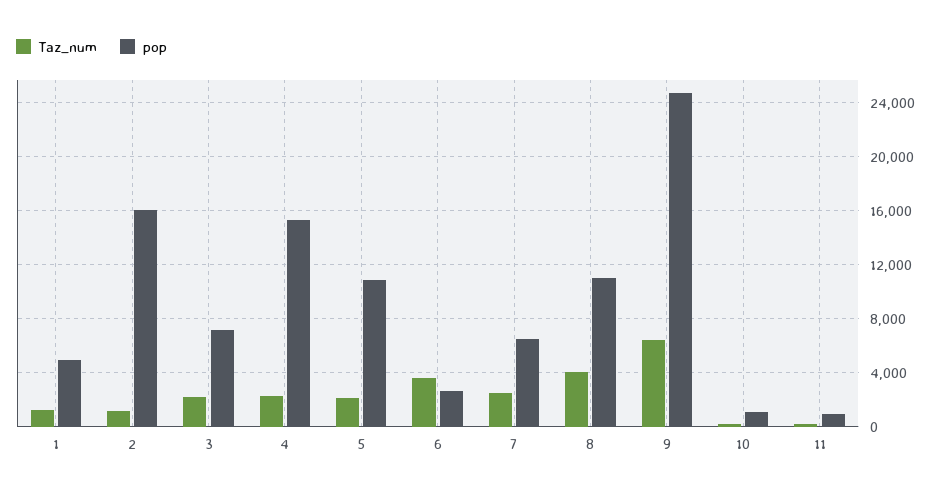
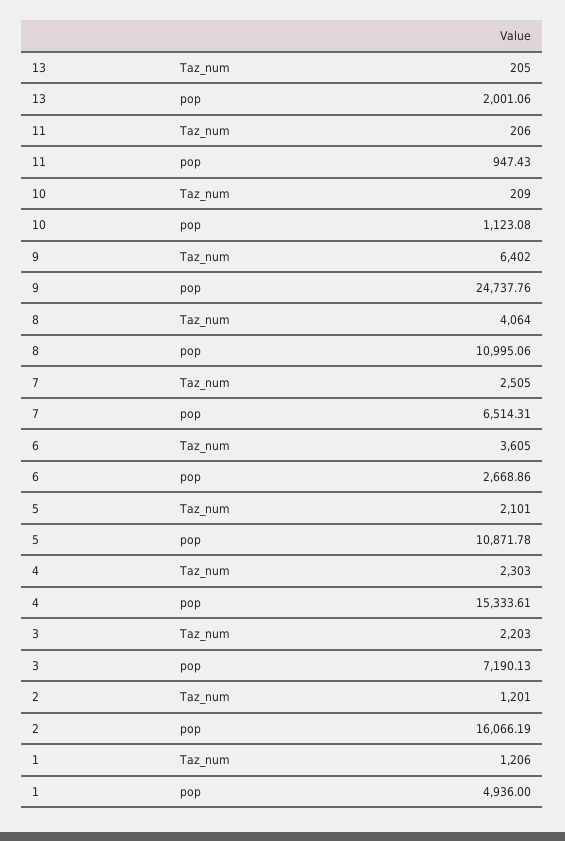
  {
    "Taz_num": {
      "1": 1206,
      "2": 1201,
      "3": 2203,
      "4": 2303,
      "5": 2101,
      "6": 3605,
      "7": 2505,
      "8": 4064,
      "9": 6402,
      "10": 209,
-     "11": 206
+     "11": 206,
+     "13": 205
    },
    "pop": {
      "1": 4936,
      "2": 16066.19,
      "3": 7190.13,
      "4": 15333.61,
      "5": 10871.78,
      "6": 2668.86,
      "7": 6514.31,
      "8": 10995.06,
      "9": 24737.76,
      "10": 1123.08,
-     "11": 947.43
+     "11": 947.43,
+     "13": 2001.06
    }
  }

